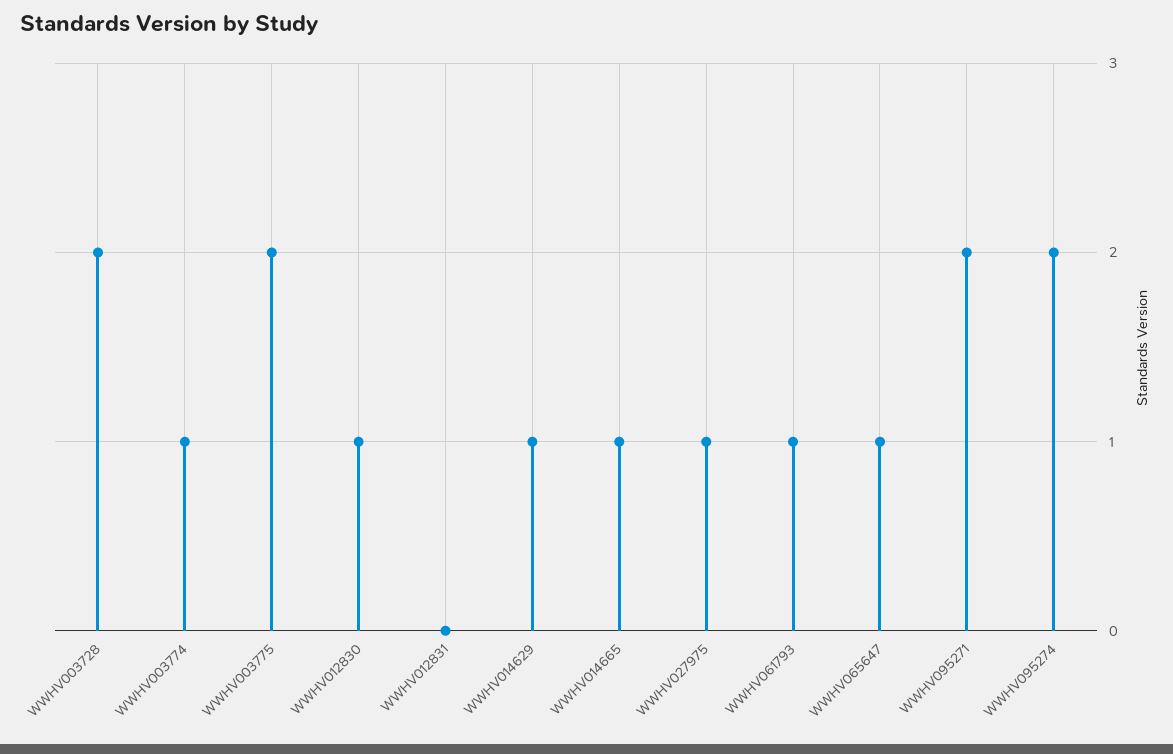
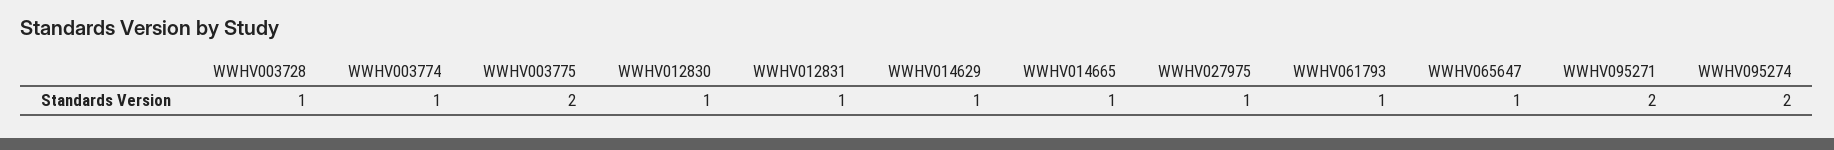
  {
-   "WWHV003728": 2,
+   "WWHV003728": 1,
    "WWHV003774": 1,
    "WWHV003775": 2,
    "WWHV012830": 1,
-   "WWHV012831": 0,
+   "WWHV012831": 1,
    "WWHV014629": 1,
    "WWHV014665": 1,
    "WWHV027975": 1,
    "WWHV061793": 1,
    "WWHV065647": 1,
    "WWHV095271": 2,
    "WWHV095274": 2
  }

